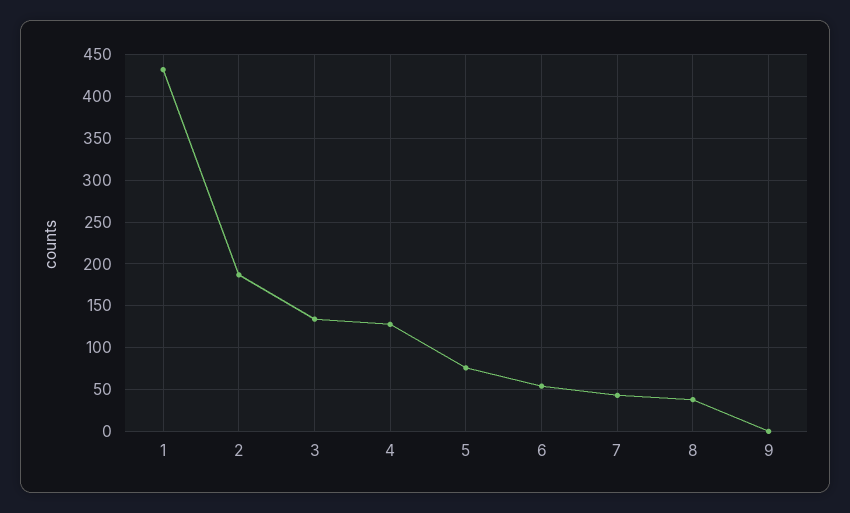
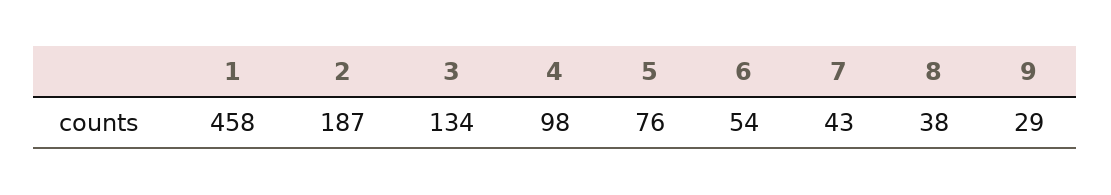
  {
-   "1": 430,
+   "1": 458,
    "2": 187,
    "3": 134,
-   "4": 130,
+   "4": 98,
    "5": 76,
    "6": 54,
    "7": 43,
    "8": 38,
-   "9": 0
+   "9": 29
  }

